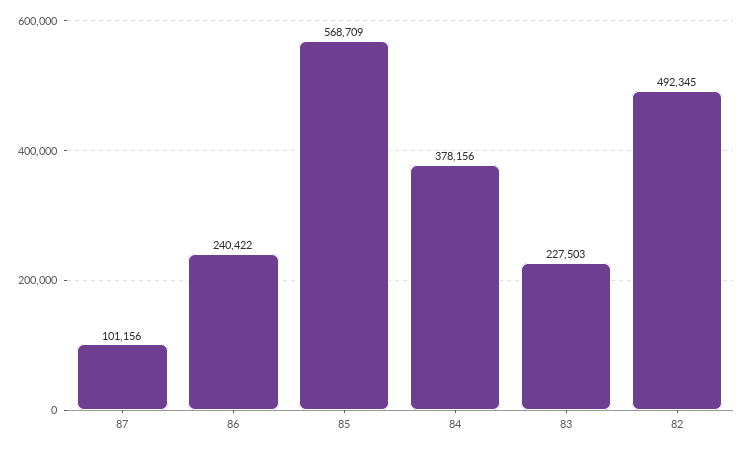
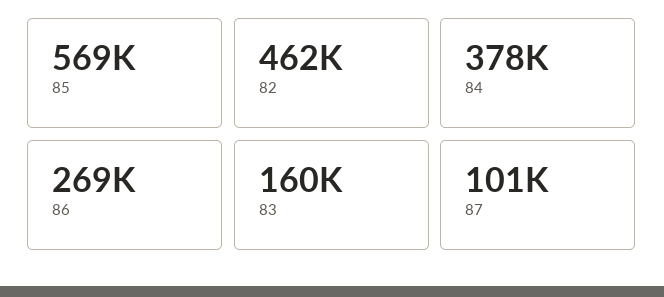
  {
    "87": 101156,
-   "86": 240422,
+   "86": 269000,
    "85": 568709,
    "84": 378156,
-   "83": 227503,
+   "83": 160000,
-   "82": 492345
+   "82": 462000
  }

